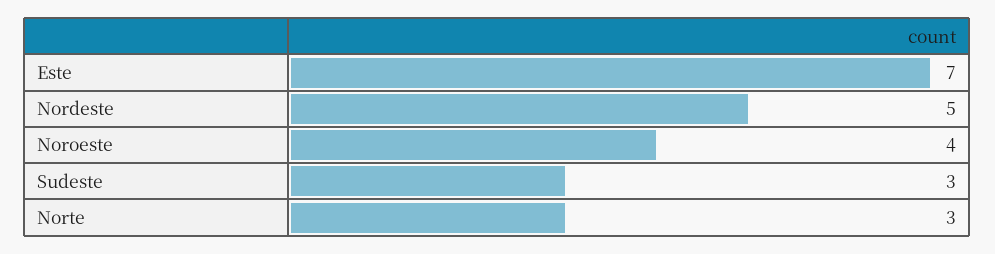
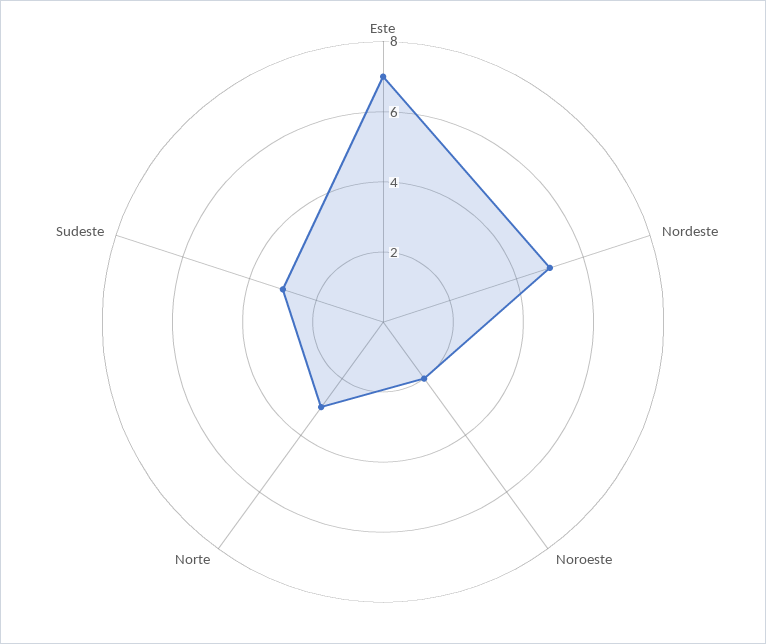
  {
    "Este": 7,
    "Nordeste": 5,
-   "Noroeste": 4,
+   "Noroeste": 2,
    "Sudeste": 3,
    "Norte": 3
  }

